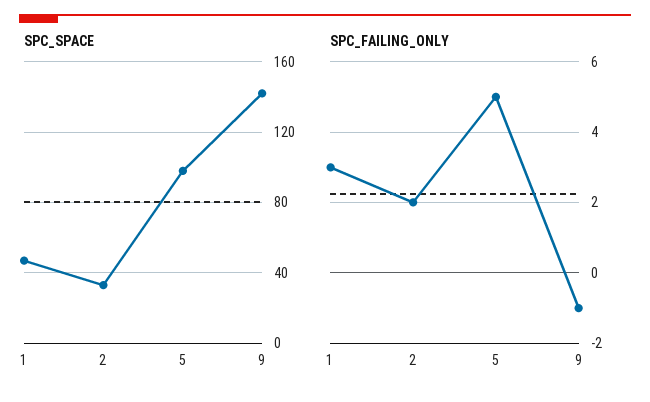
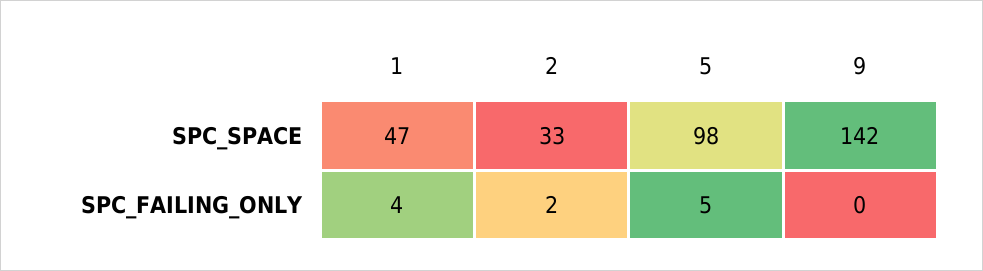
  {
    "SPC_SPACE": {
      "1": 47,
      "2": 33,
      "5": 98,
      "9": 142
    },
    "SPC_FAILING_ONLY": {
-     "1": 3,
+     "1": 4,
      "2": 2,
      "5": 5,
-     "9": -1
+     "9": 0
    }
  }

